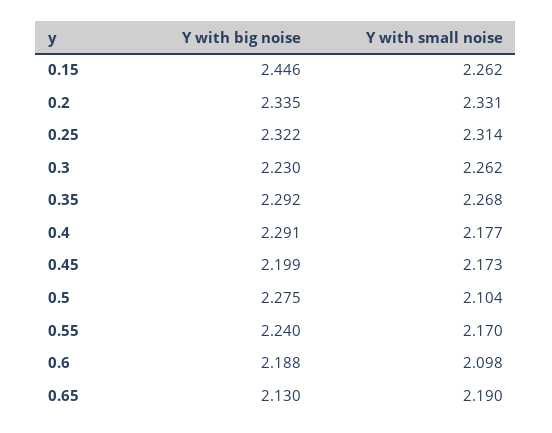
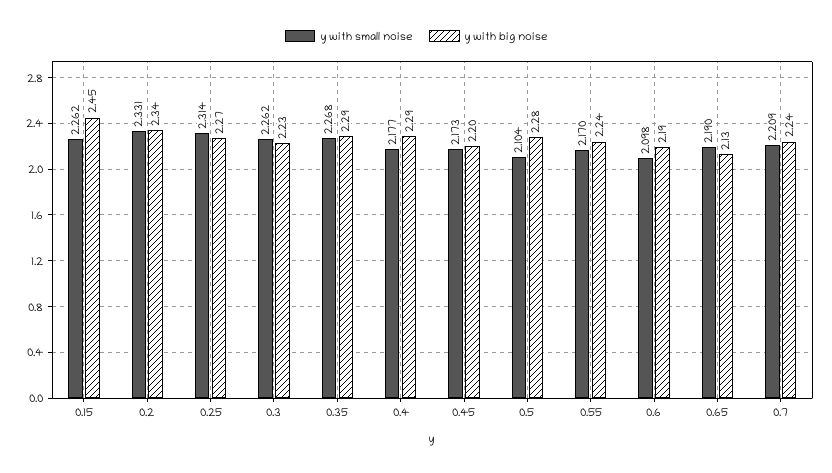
  {
    "Y with big noise": {
      "0.15": 2.446,
      "0.2": 2.335,
-     "0.25": 2.322,
+     "0.25": 2.27,
      "0.3": 2.23,
      "0.35": 2.292,
      "0.4": 2.291,
      "0.45": 2.199,
      "0.5": 2.275,
      "0.55": 2.24,
      "0.6": 2.188,
-     "0.65": 2.13
+     "0.65": 2.13,
+     "0.7": 2.24
    },
    "Y with small noise": {
      "0.15": 2.262,
      "0.2": 2.331,
      "0.25": 2.314,
      "0.3": 2.262,
      "0.35": 2.268,
      "0.4": 2.177,
      "0.45": 2.173,
      "0.5": 2.104,
      "0.55": 2.17,
      "0.6": 2.098,
-     "0.65": 2.19
+     "0.65": 2.19,
+     "0.7": 2.209
    }
  }

